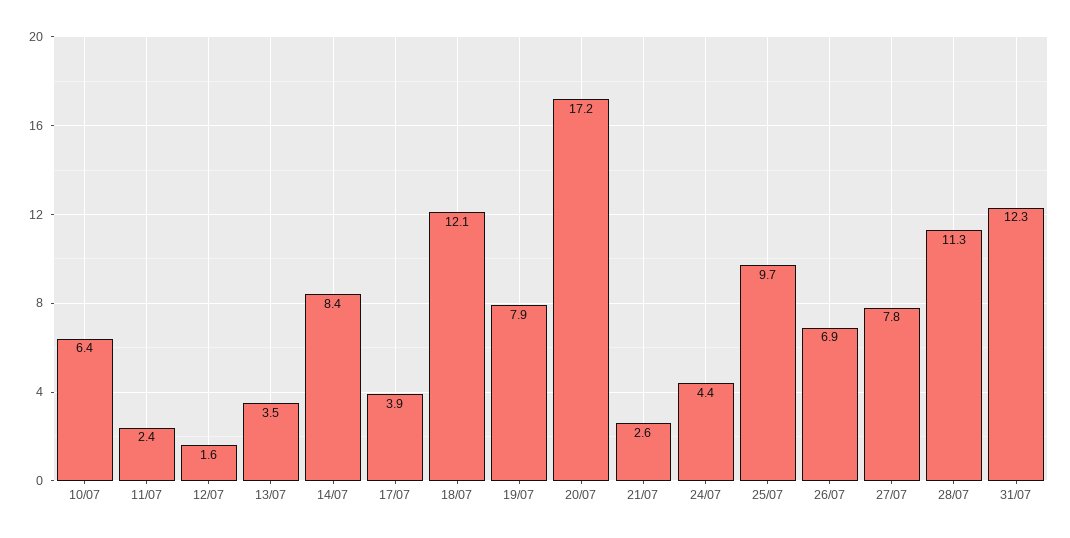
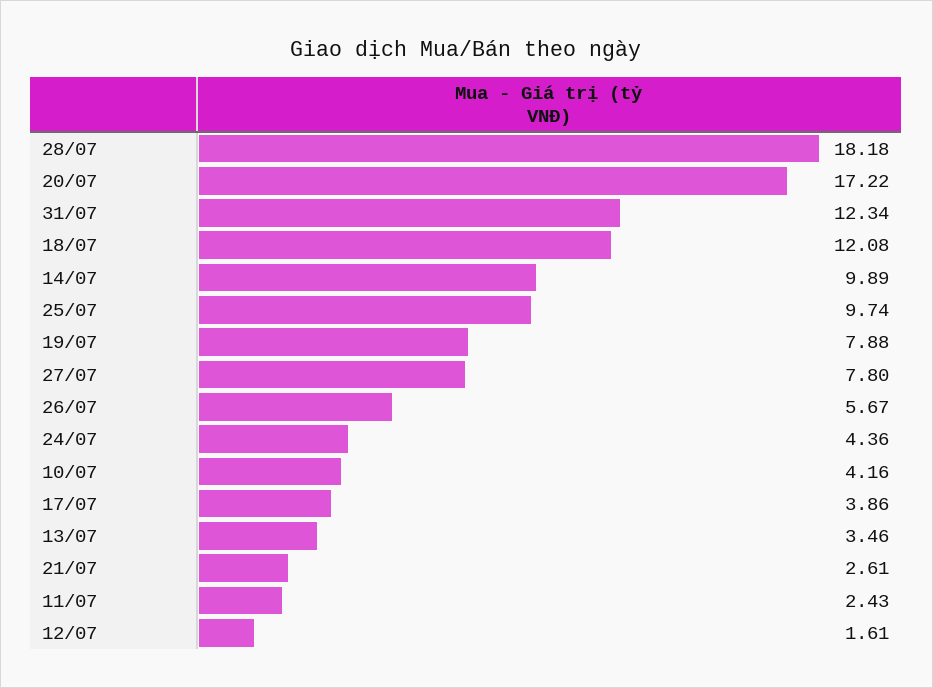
  {
-   "10/07": 6.4,
+   "10/07": 4.16,
    "11/07": 2.43,
    "12/07": 1.61,
    "13/07": 3.46,
-   "14/07": 8.4,
+   "14/07": 9.89,
    "17/07": 3.86,
    "18/07": 12.08,
    "19/07": 7.88,
    "20/07": 17.22,
    "21/07": 2.61,
    "24/07": 4.36,
    "25/07": 9.74,
-   "26/07": 6.9,
+   "26/07": 5.67,
    "27/07": 7.8,
-   "28/07": 11.3,
+   "28/07": 18.18,
    "31/07": 12.34
  }

